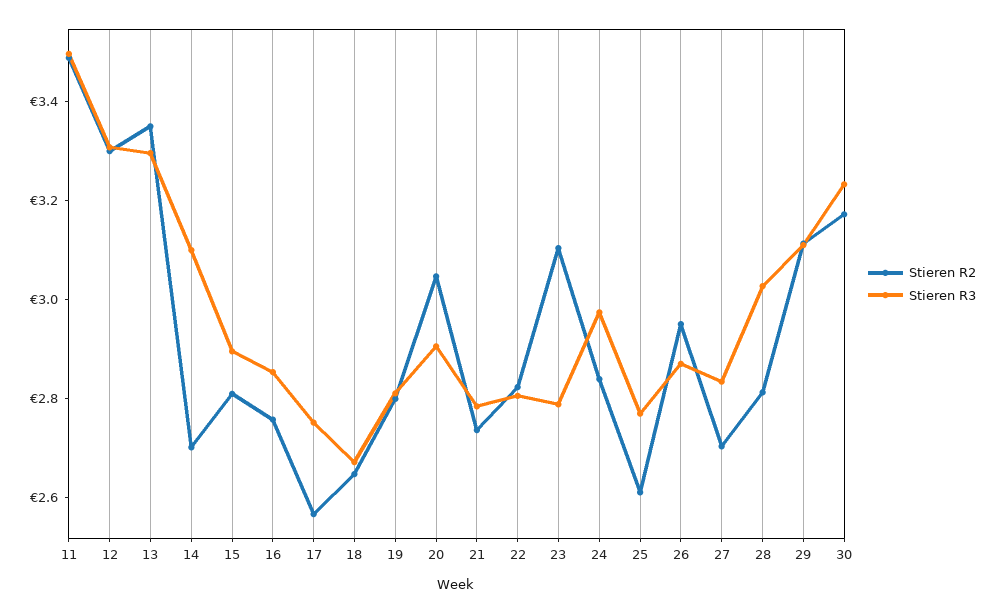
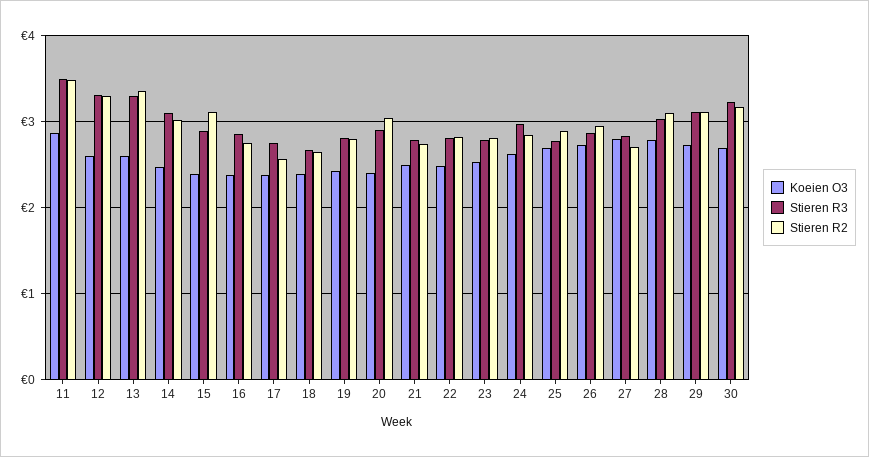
  {
    "Stieren R2": {
      "11": 3.5,
      "12": 3.3,
      "13": 3.35,
-     "14": 2.7,
+     "14": 3,
-     "15": 2.8,
+     "15": 3.1,
      "16": 2.75,
      "17": 2.55,
      "18": 2.65,
      "19": 2.8,
      "20": 3.05,
      "21": 2.75,
      "22": 2.8,
-     "23": 3.1,
+     "23": 2.8,
      "24": 2.85,
-     "25": 2.6,
+     "25": 2.9,
      "26": 2.95,
      "27": 2.7,
-     "28": 2.8,
+     "28": 3.1,
      "29": 3.1,
      "30": 3.15
    },
    "Stieren R3": {
      "11": 3.5,
      "12": 3.3,
      "13": 3.3,
      "14": 3.1,
      "15": 2.9,
      "16": 2.85,
      "17": 2.75,
      "18": 2.65,
      "19": 2.8,
      "20": 2.9,
      "21": 2.8,
      "22": 2.8,
      "23": 2.8,
      "24": 2.95,
      "25": 2.75,
      "26": 2.85,
      "27": 2.85,
      "28": 3.05,
      "29": 3.1,
      "30": 3.25
-   }
+   },
+   "Koeien O3": {
+     "11": 2.9,
+     "12": 2.6,
+     "13": 2.6,
+     "14": 2.5,
+     "15": 2.4,
+     "16": 2.4,
+     "17": 2.4,
+     "18": 2.4,
+     "19": 2.4,
+     "20": 2.4,
+     "21": 2.5,
+     "22": 2.5,
+     "23": 2.5,
+     "24": 2.6,
+     "25": 2.7,
+     "26": 2.7,
+     "27": 2.8,
+     "28": 2.8,
+     "29": 2.7,
+     "30": 2.7
+   }
  }

